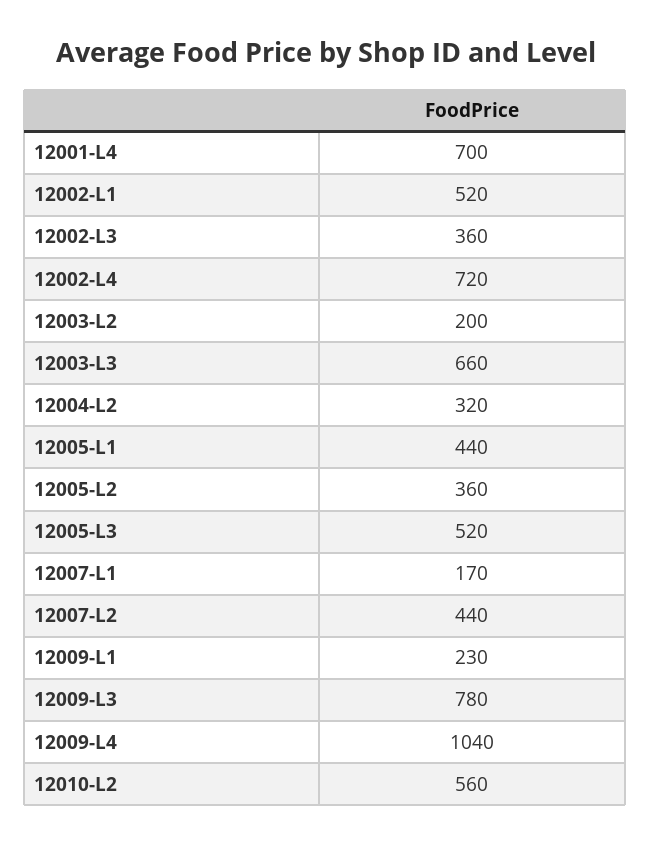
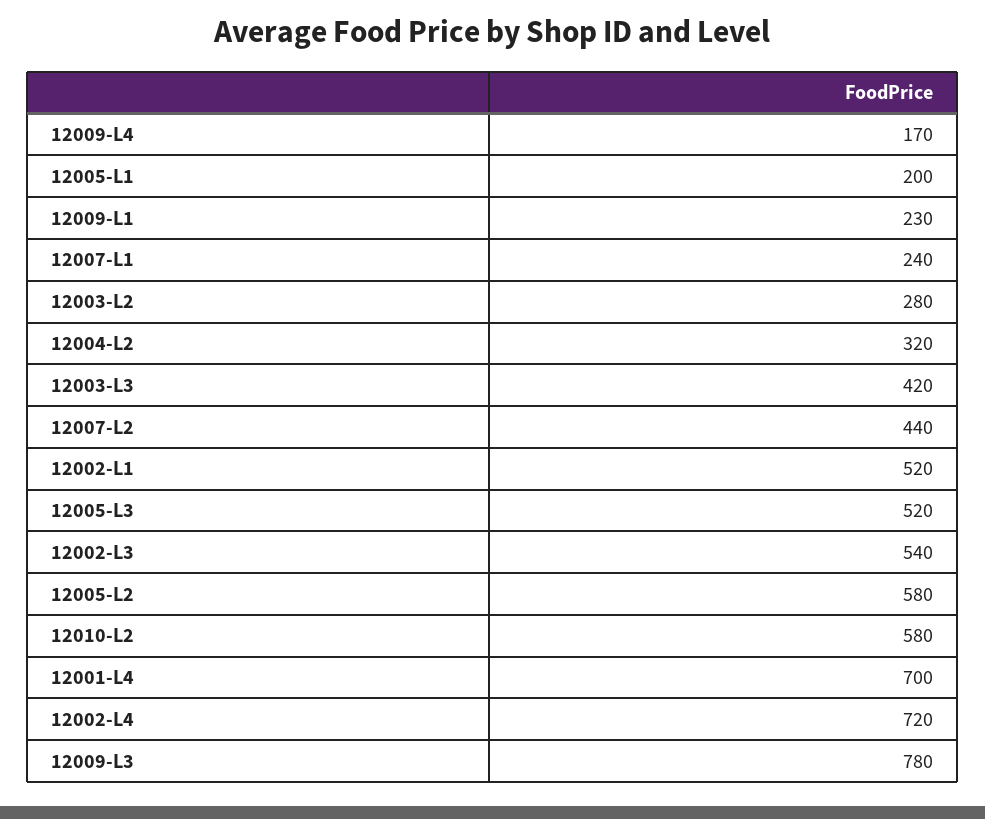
  {
    "12001-L4": 700,
    "12002-L1": 520,
-   "12002-L3": 360,
+   "12002-L3": 540,
    "12002-L4": 720,
-   "12003-L2": 200,
+   "12003-L2": 280,
-   "12003-L3": 660,
+   "12003-L3": 420,
    "12004-L2": 320,
-   "12005-L1": 440,
+   "12005-L1": 200,
-   "12005-L2": 360,
+   "12005-L2": 580,
    "12005-L3": 520,
-   "12007-L1": 170,
+   "12007-L1": 240,
    "12007-L2": 440,
    "12009-L1": 230,
    "12009-L3": 780,
-   "12009-L4": 1040,
+   "12009-L4": 170,
-   "12010-L2": 560
+   "12010-L2": 580
  }

